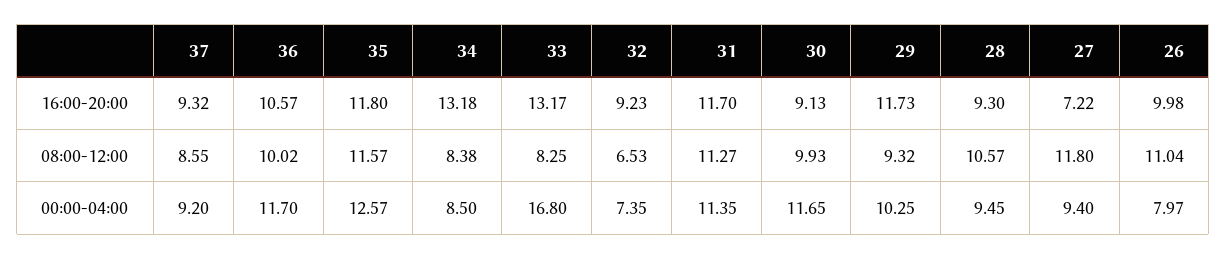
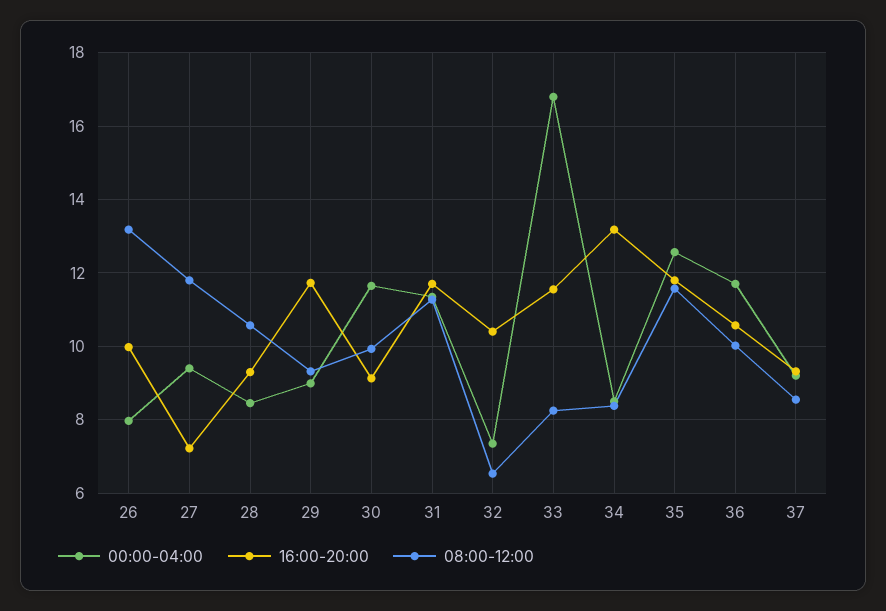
  {
    "16:00-20:00": {
      "37": 9.32,
      "36": 10.57,
      "35": 11.8,
      "34": 13.18,
-     "33": 13.17,
+     "33": 11.6,
-     "32": 9.23,
+     "32": 10.4,
      "31": 11.7,
      "30": 9.13,
      "29": 11.73,
      "28": 9.3,
      "27": 7.22,
      "26": 9.98
    },
    "08:00-12:00": {
      "37": 8.55,
      "36": 10.02,
      "35": 11.57,
      "34": 8.38,
      "33": 8.25,
      "32": 6.53,
      "31": 11.27,
      "30": 9.93,
      "29": 9.32,
      "28": 10.57,
      "27": 11.8,
-     "26": 11.04
+     "26": 13.2
    },
    "00:00-04:00": {
      "37": 9.2,
      "36": 11.7,
      "35": 12.57,
      "34": 8.5,
      "33": 16.8,
      "32": 7.35,
      "31": 11.35,
      "30": 11.65,
-     "29": 10.25,
+     "29": 9,
-     "28": 9.45,
+     "28": 8.4,
      "27": 9.4,
      "26": 7.97
    }
  }

